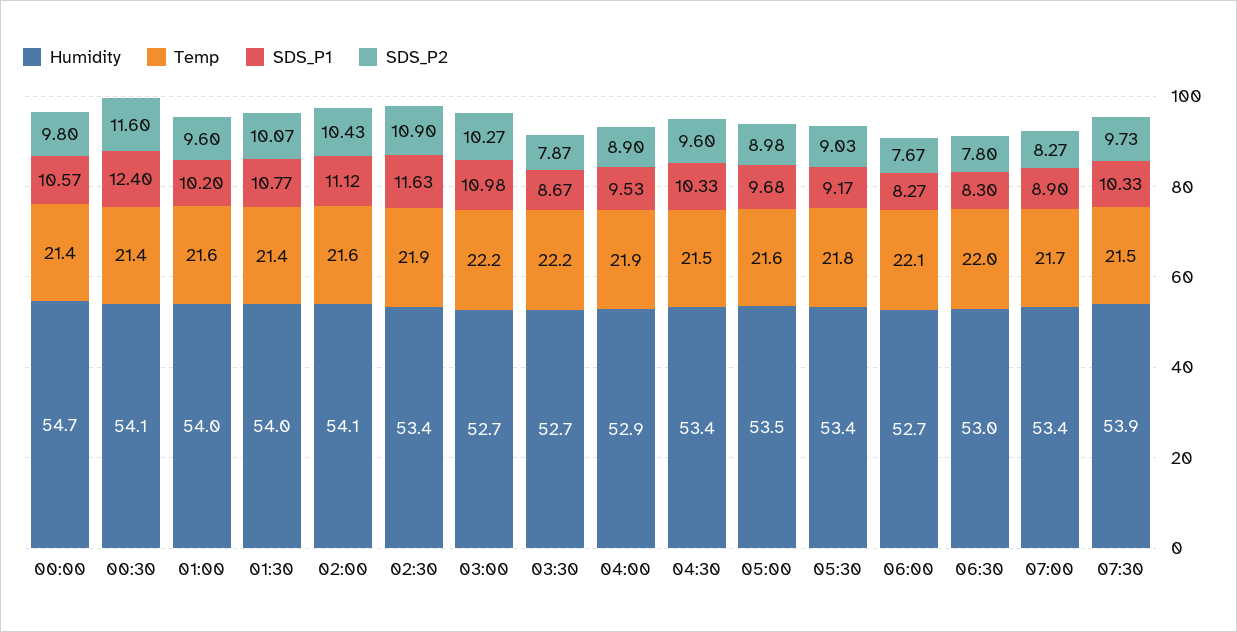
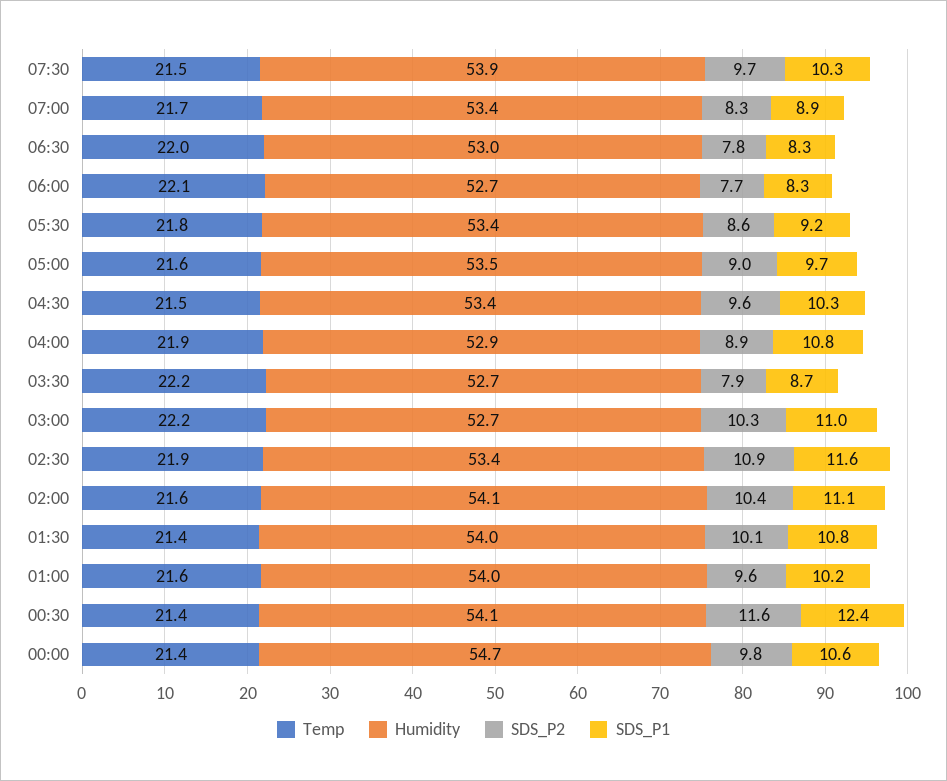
  {
    "Humidity": {
      "00:00": 54.7,
      "00:30": 54.1,
      "01:00": 54,
      "01:30": 54,
      "02:00": 54.1,
      "02:30": 53.4,
      "03:00": 52.7,
      "03:30": 52.7,
      "04:00": 52.9,
      "04:30": 53.4,
      "05:00": 53.5,
      "05:30": 53.4,
      "06:00": 52.7,
      "06:30": 53,
      "07:00": 53.4,
      "07:30": 53.9
    },
    "Temp": {
      "00:00": 21.4,
      "00:30": 21.4,
      "01:00": 21.6,
      "01:30": 21.4,
      "02:00": 21.6,
      "02:30": 21.9,
      "03:00": 22.2,
      "03:30": 22.2,
      "04:00": 21.9,
      "04:30": 21.5,
      "05:00": 21.6,
      "05:30": 21.8,
      "06:00": 22.1,
      "06:30": 22,
      "07:00": 21.7,
      "07:30": 21.5
    },
    "SDS_P1": {
      "00:00": 10.57,
      "00:30": 12.4,
      "01:00": 10.2,
      "01:30": 10.77,
      "02:00": 11.12,
      "02:30": 11.63,
      "03:00": 10.98,
      "03:30": 8.67,
-     "04:00": 9.53,
+     "04:00": 10.8,
      "04:30": 10.33,
      "05:00": 9.68,
      "05:30": 9.17,
      "06:00": 8.27,
      "06:30": 8.3,
      "07:00": 8.9,
      "07:30": 10.33
    },
    "SDS_P2": {
      "00:00": 9.8,
      "00:30": 11.6,
      "01:00": 9.6,
      "01:30": 10.07,
      "02:00": 10.43,
      "02:30": 10.9,
      "03:00": 10.27,
      "03:30": 7.87,
      "04:00": 8.9,
      "04:30": 9.6,
      "05:00": 8.98,
-     "05:30": 9.03,
+     "05:30": 8.6,
      "06:00": 7.67,
      "06:30": 7.8,
      "07:00": 8.27,
      "07:30": 9.73
    }
  }

